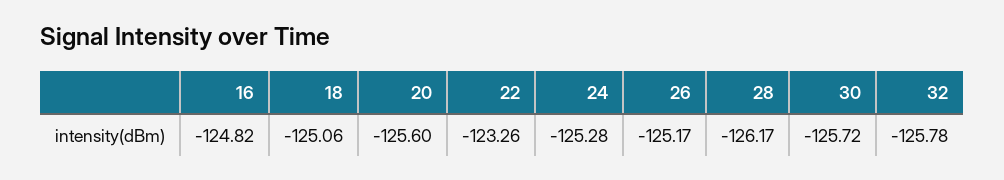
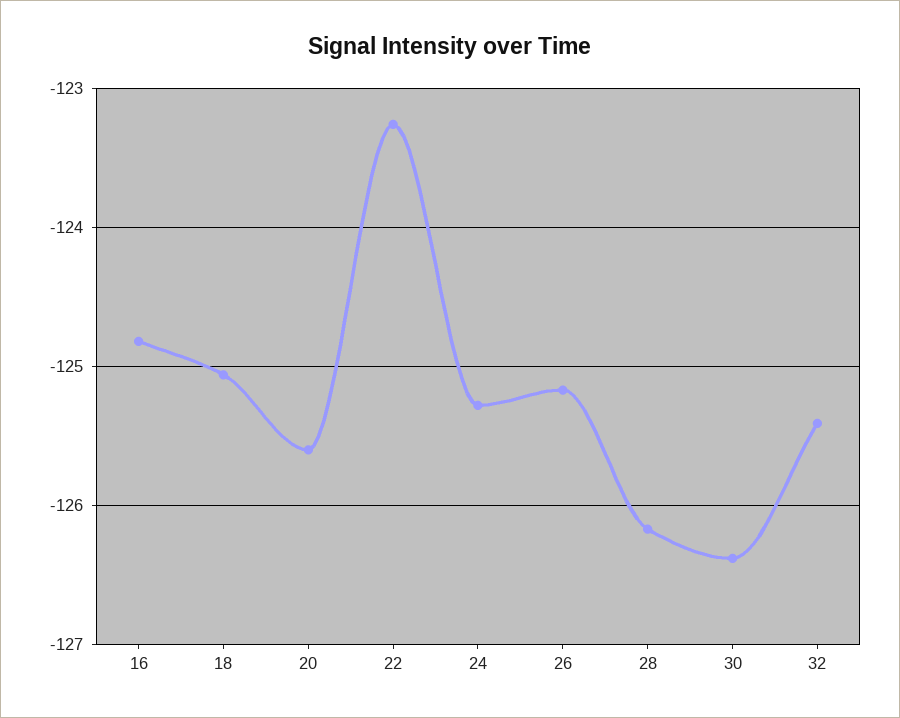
  {
    "16": -124.82,
    "18": -125.06,
    "20": -125.6,
    "22": -123.26,
    "24": -125.28,
    "26": -125.17,
    "28": -126.17,
-   "30": -125.72,
+   "30": -126.4,
-   "32": -125.78
+   "32": -125.4
  }

